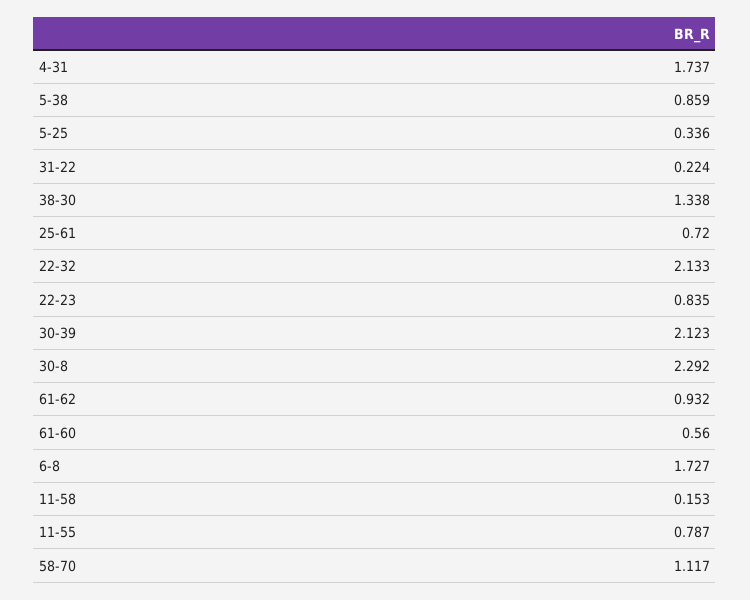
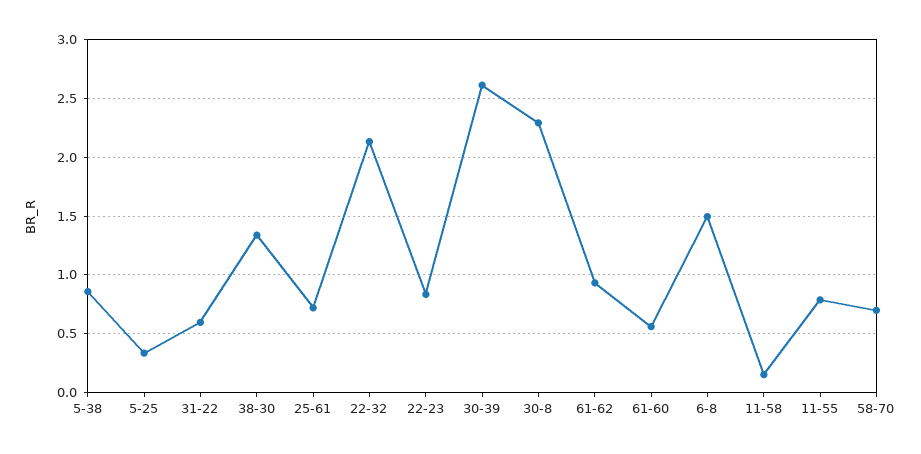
  {
-   "4-31": 1.737,
    "5-38": 0.859,
    "5-25": 0.336,
-   "31-22": 0.224,
+   "31-22": 0.6,
    "38-30": 1.338,
    "25-61": 0.72,
    "22-32": 2.133,
    "22-23": 0.835,
-   "30-39": 2.123,
+   "30-39": 2.6,
    "30-8": 2.292,
    "61-62": 0.932,
    "61-60": 0.56,
-   "6-8": 1.727,
+   "6-8": 1.5,
    "11-58": 0.153,
    "11-55": 0.787,
-   "58-70": 1.117
+   "58-70": 0.7
  }

